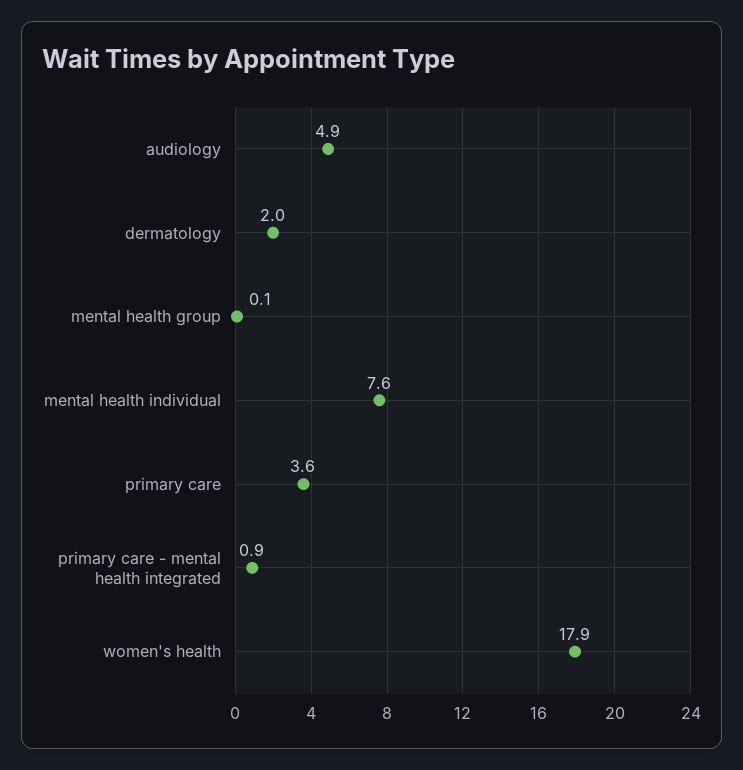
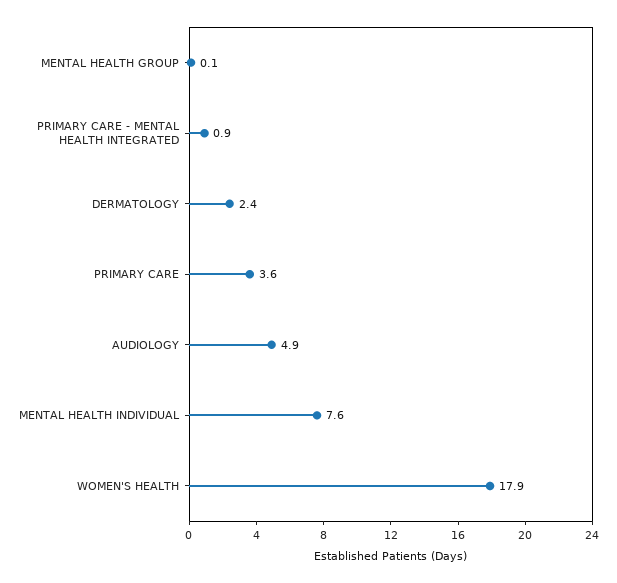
  {
    "audiology": 4.9,
-   "dermatology": 2,
+   "dermatology": 2.4,
    "mental health group": 0.1,
    "mental health individual": 7.6,
    "primary care": 3.6,
    "primary care - mental health integrated": 0.9,
    "women's health": 17.9
  }

